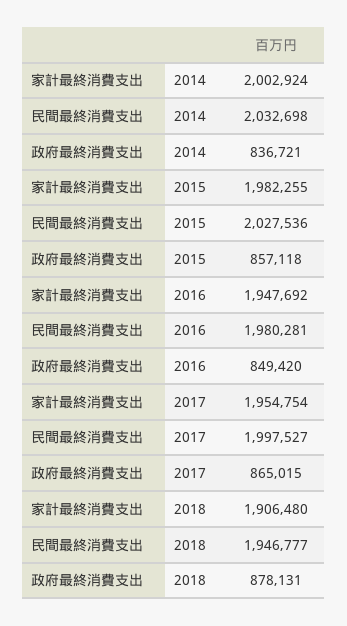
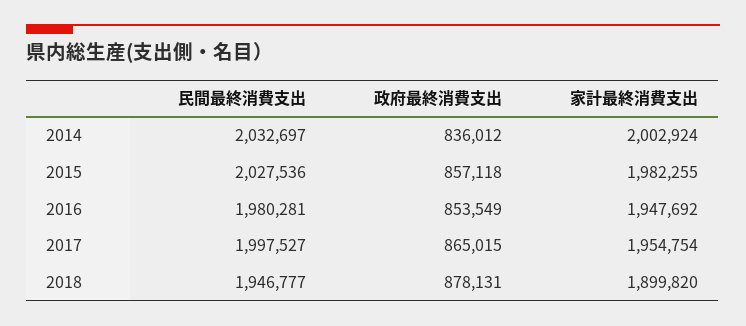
  {
    "家計最終消費支出": {
      "2014": 2002924,
      "2015": 1982255,
      "2016": 1947692,
      "2017": 1954754,
-     "2018": 1906480
+     "2018": 1899820
    },
    "民間最終消費支出": {
-     "2014": 2032698,
+     "2014": 2032697,
      "2015": 2027536,
      "2016": 1980281,
      "2017": 1997527,
      "2018": 1946777
    },
    "政府最終消費支出": {
-     "2014": 836721,
+     "2014": 836012,
      "2015": 857118,
-     "2016": 849420,
+     "2016": 853549,
      "2017": 865015,
      "2018": 878131
    }
  }

